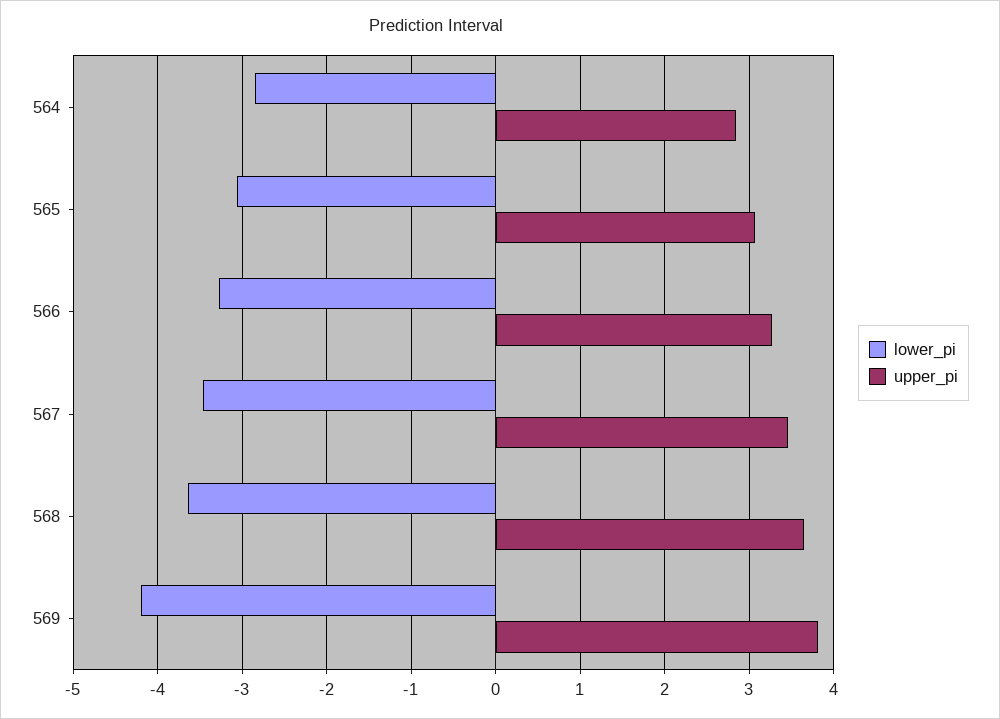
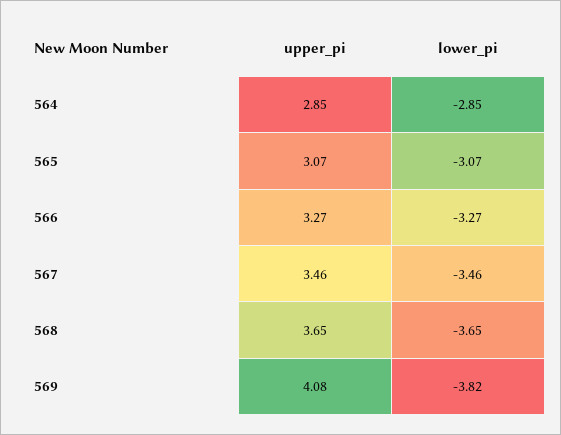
  {
    "lower_pi": {
      "564": -2.85,
      "565": -3.07,
      "566": -3.27,
      "567": -3.46,
      "568": -3.65,
-     "569": -4.2
+     "569": -3.82
    },
    "upper_pi": {
      "564": 2.85,
      "565": 3.07,
      "566": 3.27,
      "567": 3.46,
      "568": 3.65,
-     "569": 3.8
+     "569": 4.08
    }
  }

